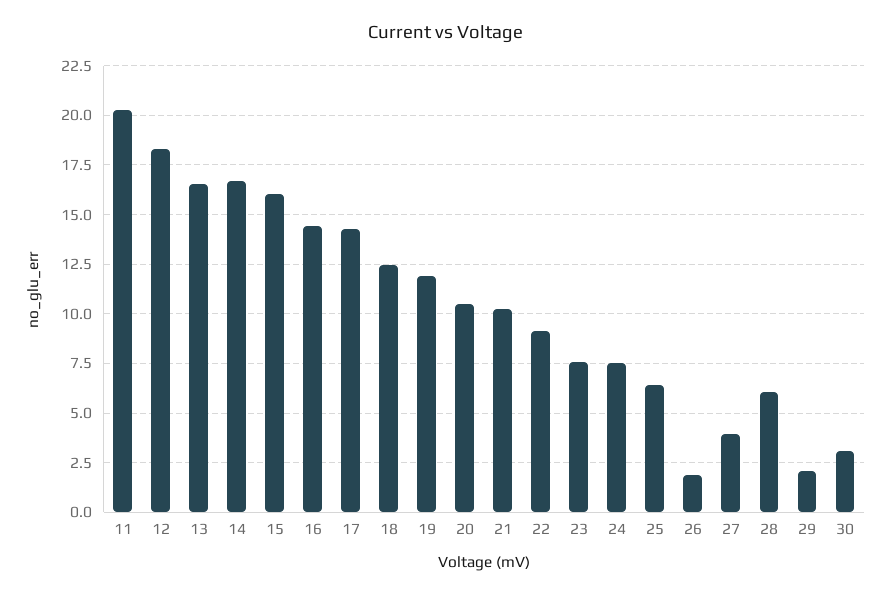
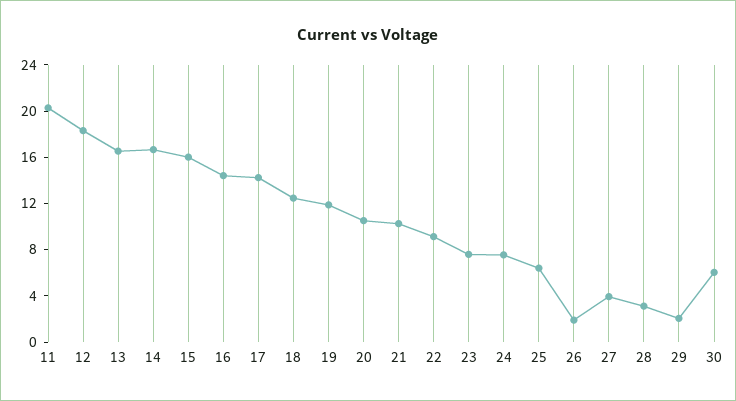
  {
    "11": 20.5,
    "12": 18.5,
    "13": 16.5,
    "14": 16.5,
    "15": 16,
    "16": 14.5,
    "17": 14.5,
    "18": 12.5,
    "19": 12,
    "20": 10.5,
    "21": 10.5,
    "22": 9,
    "23": 7.5,
    "24": 7.5,
    "25": 6.5,
    "26": 2,
    "27": 4,
-   "28": 6,
+   "28": 3,
    "29": 2,
-   "30": 3
+   "30": 6
  }

